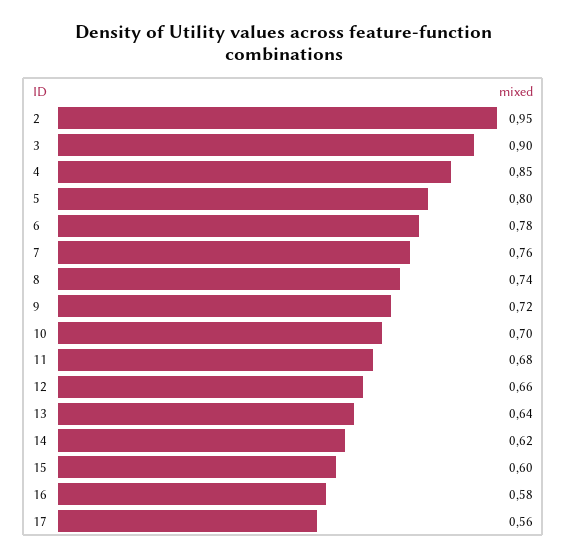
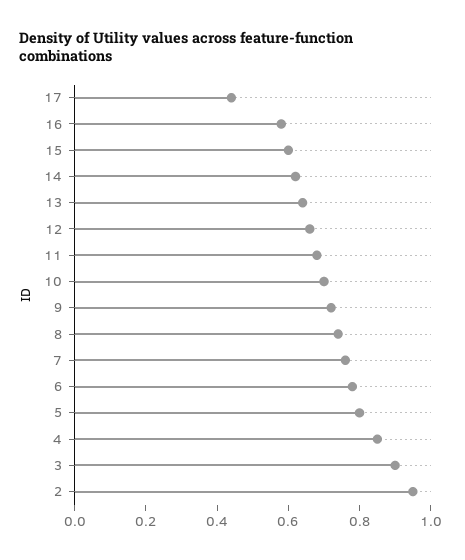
  {
    "2": 0.95,
    "3": 0.9,
    "4": 0.85,
    "5": 0.8,
    "6": 0.78,
    "7": 0.76,
    "8": 0.74,
    "9": 0.72,
    "10": 0.7,
    "11": 0.68,
    "12": 0.66,
    "13": 0.64,
    "14": 0.62,
    "15": 0.6,
    "16": 0.58,
-   "17": 0.56
+   "17": 0.45
  }

